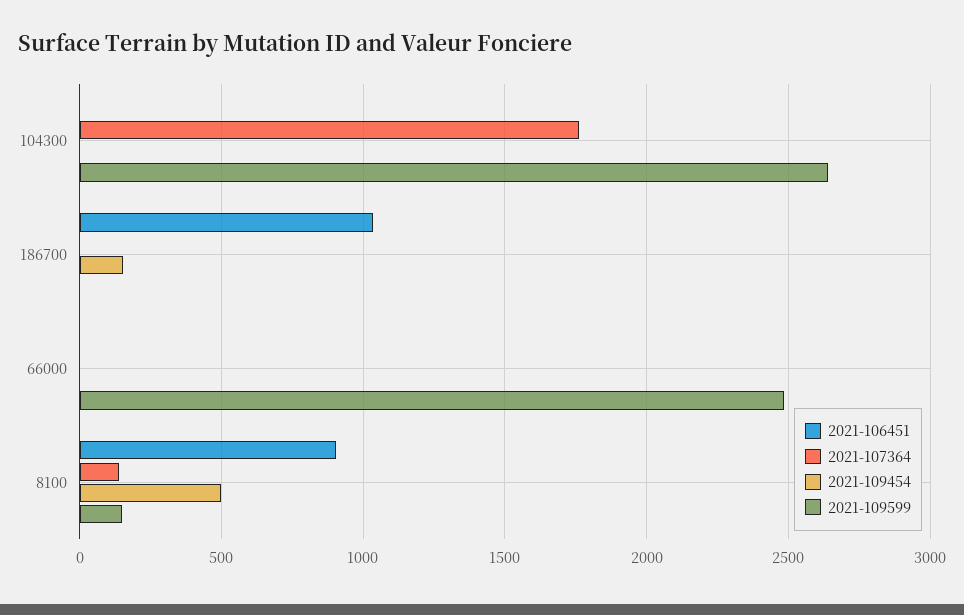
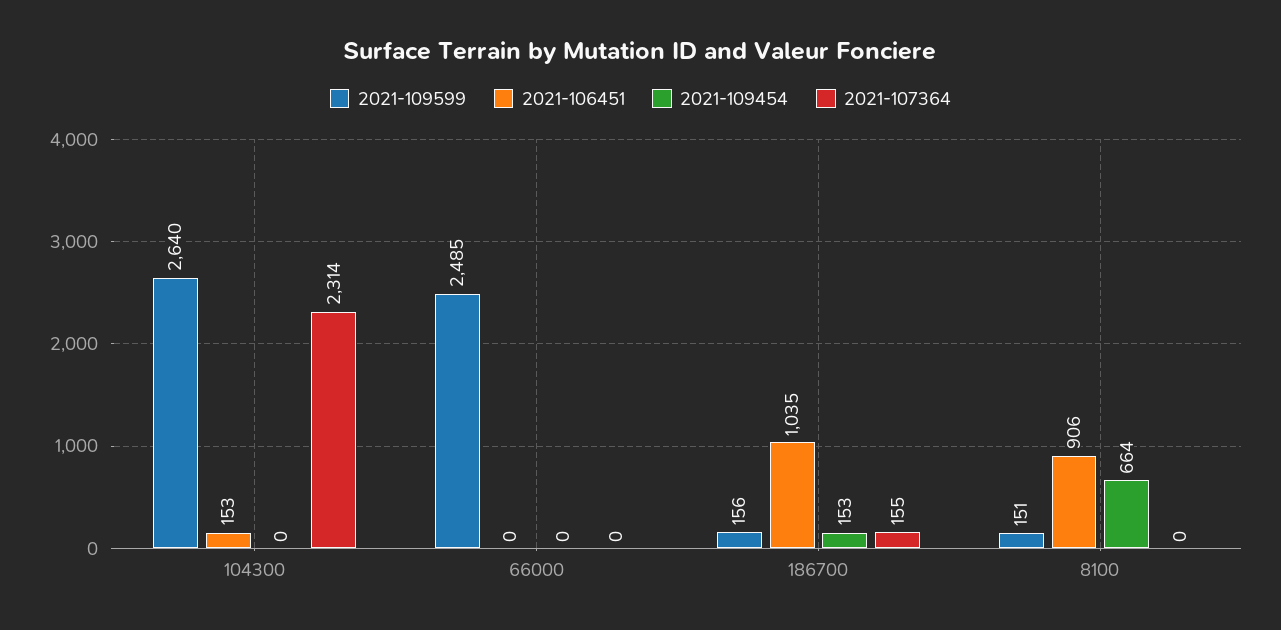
  {
    "2021-106451": {
-     "104300": 0,
+     "104300": 153,
      "186700": 1035,
      "66000": 0,
      "8100": 906
    },
    "2021-107364": {
-     "104300": 1750,
+     "104300": 2314,
-     "186700": 0,
+     "186700": 155,
      "66000": 0,
-     "8100": 150
+     "8100": 0
    },
    "2021-109454": {
      "104300": 0,
      "186700": 153,
      "66000": 0,
-     "8100": 500
+     "8100": 664
    },
    "2021-109599": {
      "104300": 2640,
-     "186700": 0,
+     "186700": 156,
      "66000": 2485,
      "8100": 151
    }
  }

